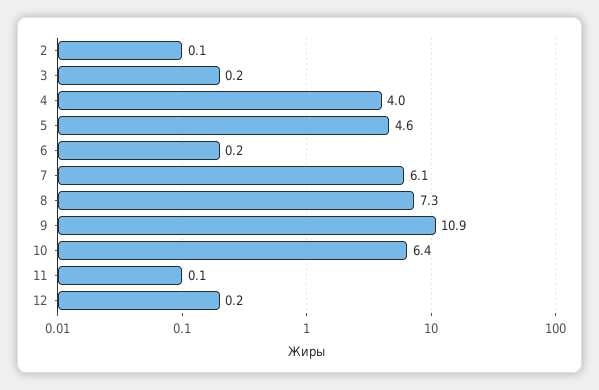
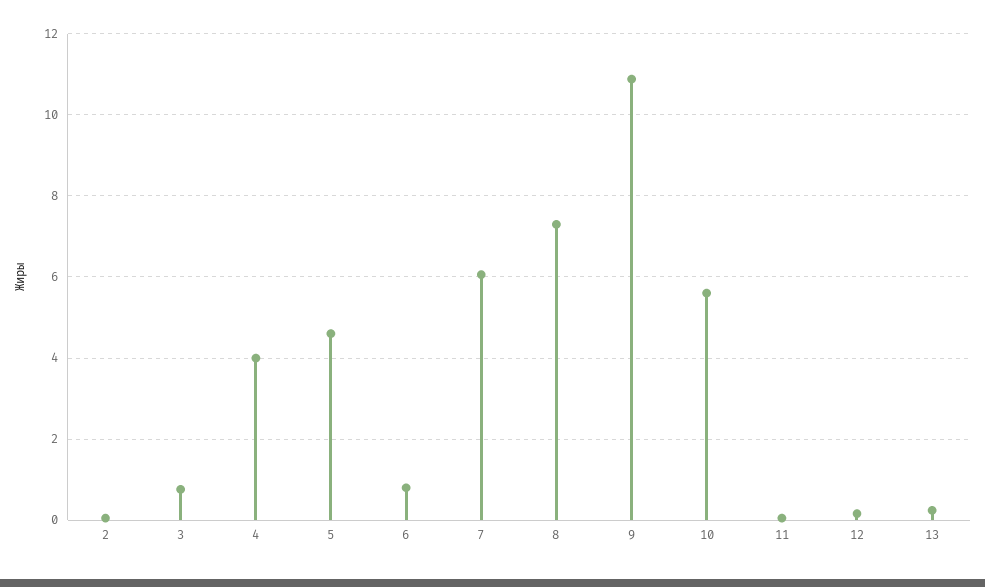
  {
    "2": 0.1,
-   "3": 0.2,
+   "3": 0.8,
    "4": 4,
    "5": 4.6,
-   "6": 0.2,
+   "6": 0.8,
    "7": 6.1,
    "8": 7.3,
    "9": 10.9,
-   "10": 6.4,
+   "10": 5.6,
    "11": 0.1,
-   "12": 0.2
+   "12": 0.2,
+   "13": 0.2
  }

